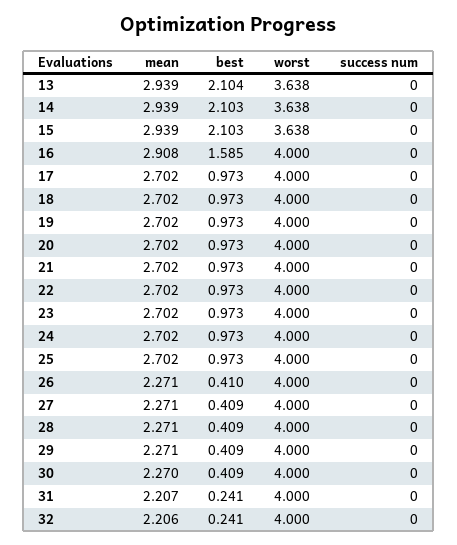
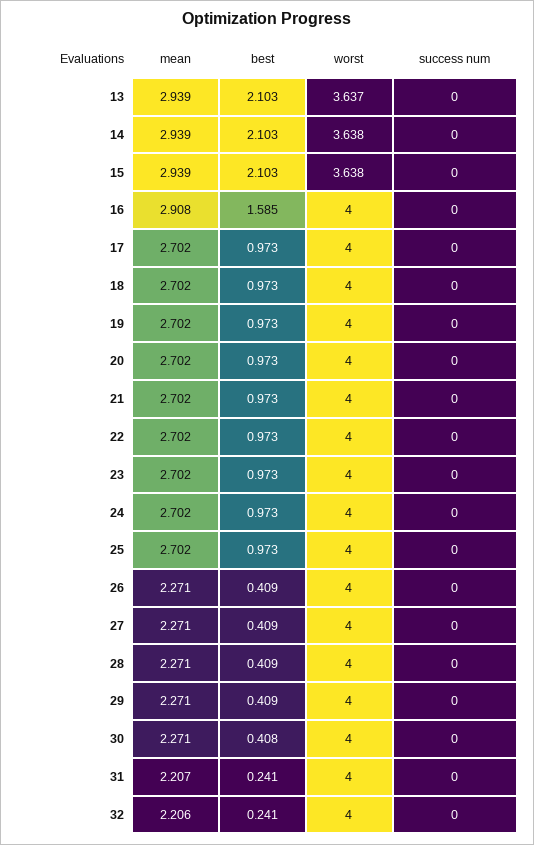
  {
    "mean": {
      "13": 2.939,
      "14": 2.939,
      "15": 2.939,
      "16": 2.908,
      "17": 2.702,
      "18": 2.702,
      "19": 2.702,
      "20": 2.702,
      "21": 2.702,
      "22": 2.702,
      "23": 2.702,
      "24": 2.702,
      "25": 2.702,
      "26": 2.271,
      "27": 2.271,
      "28": 2.271,
      "29": 2.271,
-     "30": 2.27,
+     "30": 2.271,
      "31": 2.207,
      "32": 2.206
    },
    "best": {
-     "13": 2.104,
+     "13": 2.103,
      "14": 2.103,
      "15": 2.103,
      "16": 1.585,
      "17": 0.973,
      "18": 0.973,
      "19": 0.973,
      "20": 0.973,
      "21": 0.973,
      "22": 0.973,
      "23": 0.973,
      "24": 0.973,
      "25": 0.973,
-     "26": 0.41,
+     "26": 0.409,
      "27": 0.409,
      "28": 0.409,
      "29": 0.409,
-     "30": 0.409,
+     "30": 0.408,
      "31": 0.241,
      "32": 0.241
    },
    "worst": {
-     "13": 3.638,
+     "13": 3.637,
      "14": 3.638,
      "15": 3.638,
      "16": 4,
      "17": 4,
      "18": 4,
      "19": 4,
      "20": 4,
      "21": 4,
      "22": 4,
      "23": 4,
      "24": 4,
      "25": 4,
      "26": 4,
      "27": 4,
      "28": 4,
      "29": 4,
      "30": 4,
      "31": 4,
      "32": 4
    },
    "success num": {
      "13": 0,
      "14": 0,
      "15": 0,
      "16": 0,
      "17": 0,
      "18": 0,
      "19": 0,
      "20": 0,
      "21": 0,
      "22": 0,
      "23": 0,
      "24": 0,
      "25": 0,
      "26": 0,
      "27": 0,
      "28": 0,
      "29": 0,
      "30": 0,
      "31": 0,
      "32": 0
    }
  }

